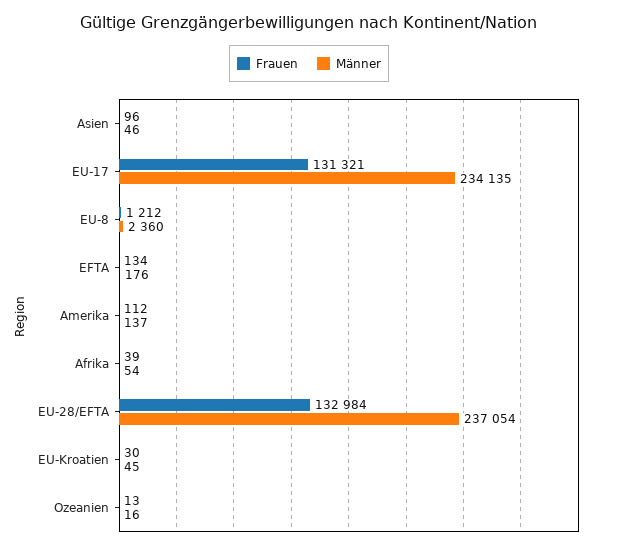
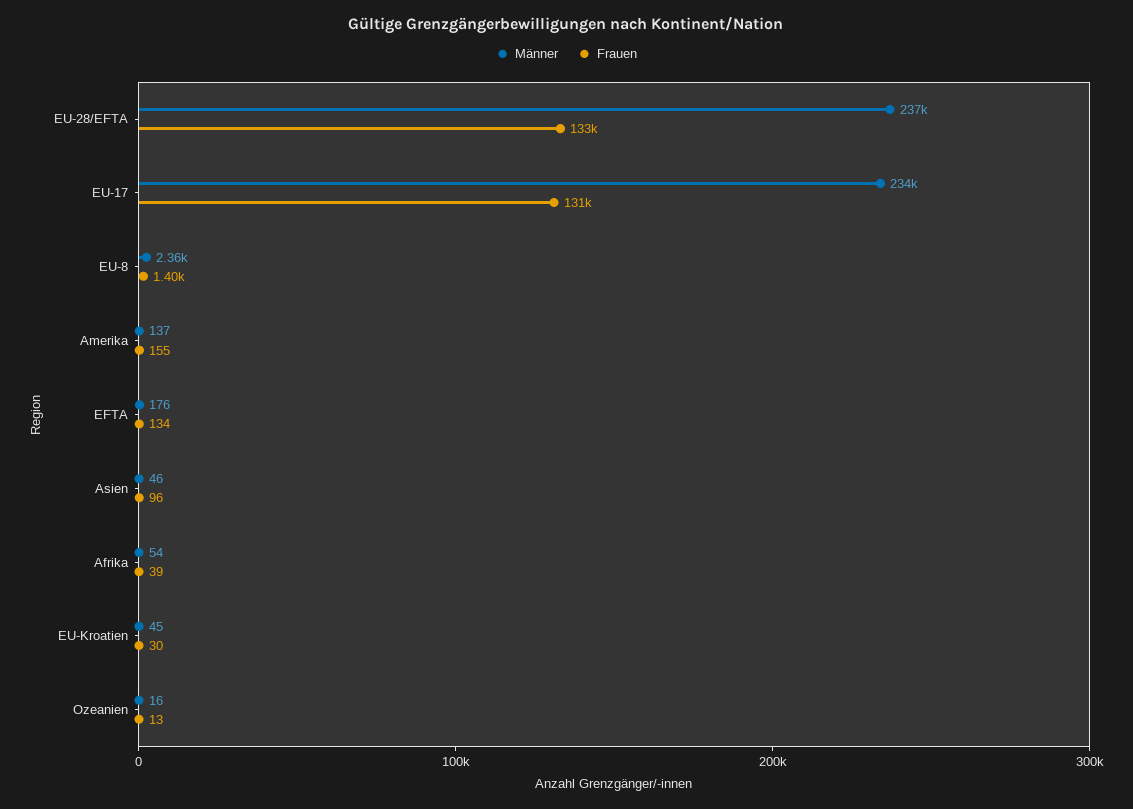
  {
    "Frauen": {
      "Asien": 96,
      "EU-17": 131321,
-     "EU-8": 1212,
+     "EU-8": 1400,
      "EFTA": 134,
-     "Amerika": 112,
+     "Amerika": 155,
      "Afrika": 39,
      "EU-28/EFTA": 132984,
      "EU-Kroatien": 30,
      "Ozeanien": 13
    },
    "Männer": {
      "Asien": 46,
      "EU-17": 234135,
      "EU-8": 2360,
      "EFTA": 176,
      "Amerika": 137,
      "Afrika": 54,
      "EU-28/EFTA": 237054,
      "EU-Kroatien": 45,
      "Ozeanien": 16
    }
  }

